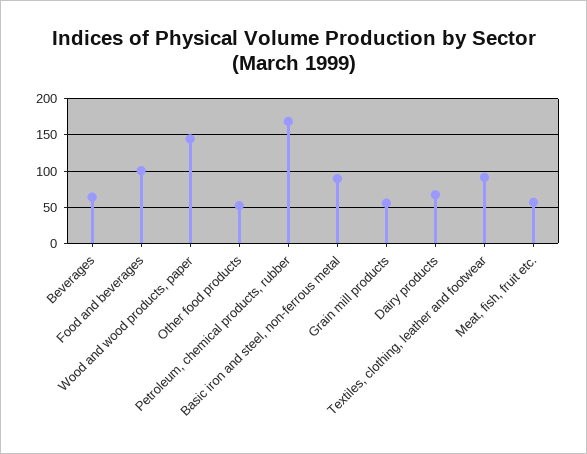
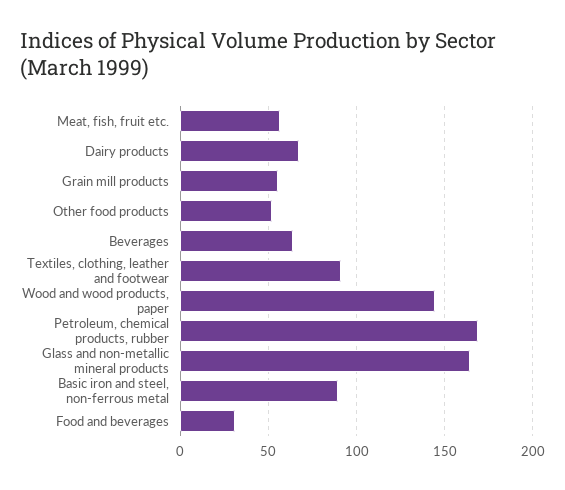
  {
    "Beverages": 65,
-   "Food and beverages": 100,
+   "Food and beverages": 30,
    "Wood and wood products, paper": 145,
    "Other food products": 50,
    "Petroleum, chemical products, rubber": 170,
    "Basic iron and steel, non-ferrous metal": 90,
    "Grain mill products": 55,
    "Dairy products": 65,
    "Textiles, clothing, leather and footwear": 90,
-   "Meat, fish, fruit etc.": 55
+   "Meat, fish, fruit etc.": 55,
+   "Glass and non-metallic mineral products": 165
  }

